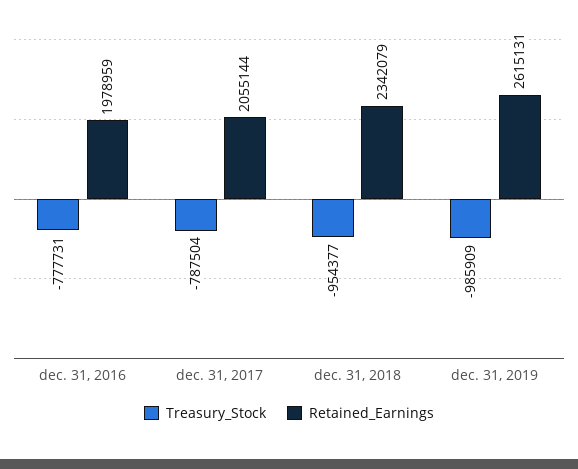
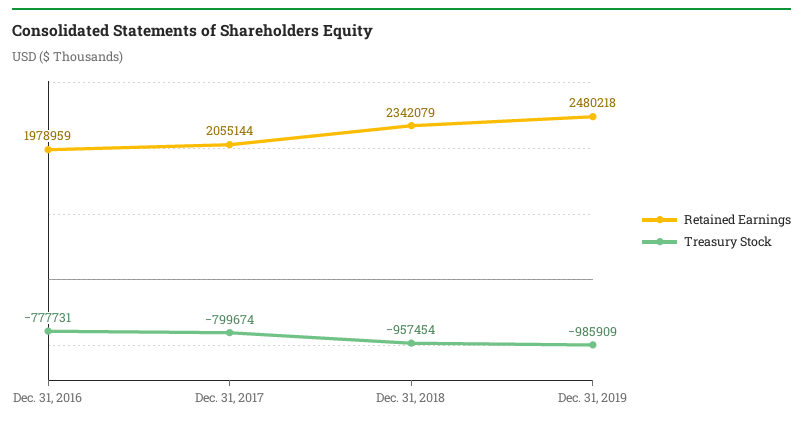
  {
    "Treasury_Stock": {
      "dec. 31, 2016": -777731,
-     "dec. 31, 2017": -787504,
+     "dec. 31, 2017": -799674,
-     "dec. 31, 2018": -954377,
+     "dec. 31, 2018": -957454,
      "dec. 31, 2019": -985909
    },
    "Retained_Earnings": {
      "dec. 31, 2016": 1978959,
      "dec. 31, 2017": 2055144,
      "dec. 31, 2018": 2342079,
-     "dec. 31, 2019": 2615131
+     "dec. 31, 2019": 2480218
    }
  }

